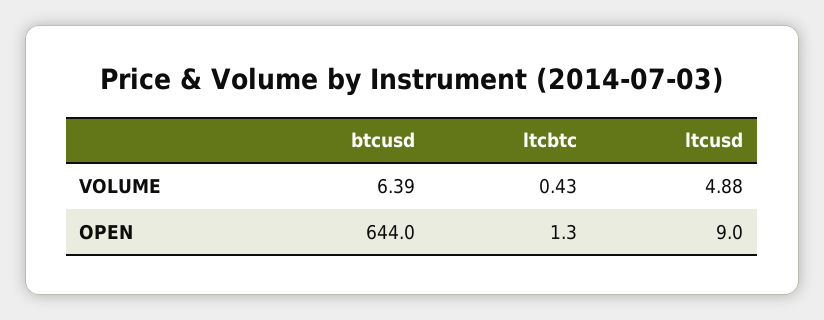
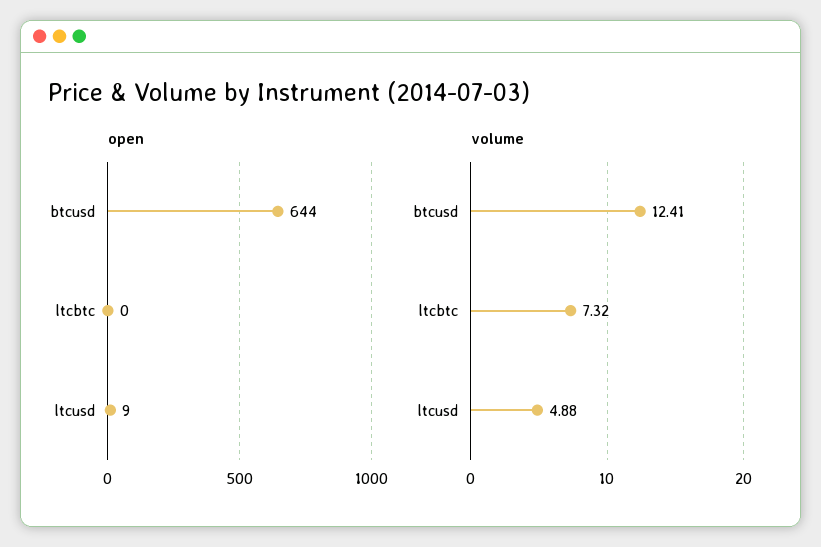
  {
    "VOLUME": {
-     "btcusd": 6.39,
+     "btcusd": 12.41,
-     "ltcbtc": 0.43,
+     "ltcbtc": 7.32,
      "ltcusd": 4.88
    },
    "OPEN": {
      "btcusd": 644,
-     "ltcbtc": 1.3,
+     "ltcbtc": 0,
      "ltcusd": 9
    }
  }

